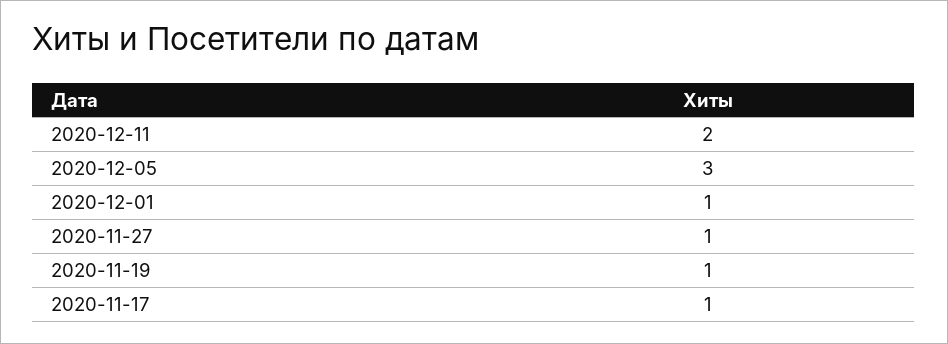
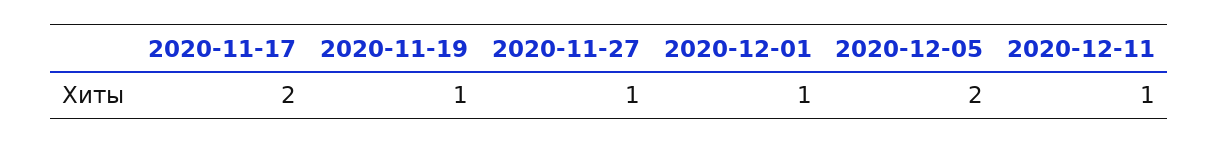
  {
-   "2020-12-11": 2,
+   "2020-12-11": 1,
-   "2020-12-05": 3,
+   "2020-12-05": 2,
    "2020-12-01": 1,
    "2020-11-27": 1,
    "2020-11-19": 1,
-   "2020-11-17": 1
+   "2020-11-17": 2
  }

